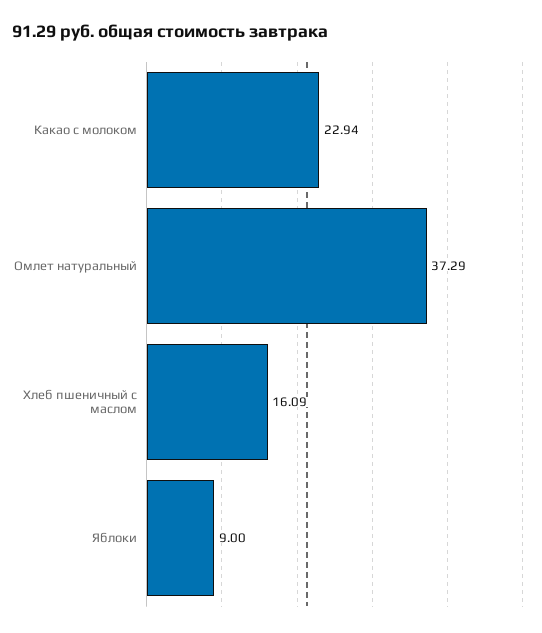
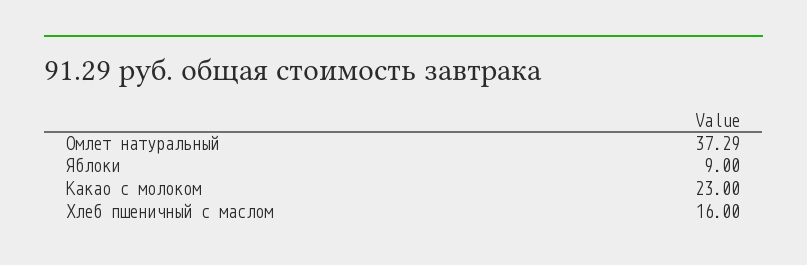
  {
-   "Какао с молоком": 22.94,
+   "Какао с молоком": 23,
    "Омлет натуральный": 37.29,
-   "Хлеб пшеничный с маслом": 16.09,
+   "Хлеб пшеничный с маслом": 16,
    "Яблоки": 9
  }

